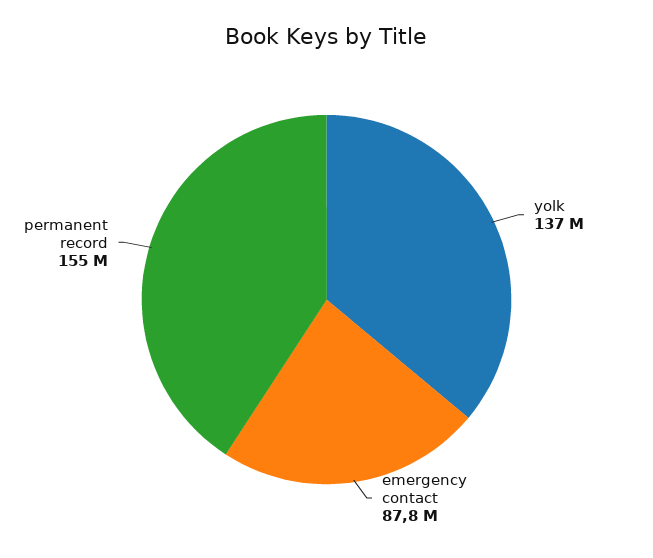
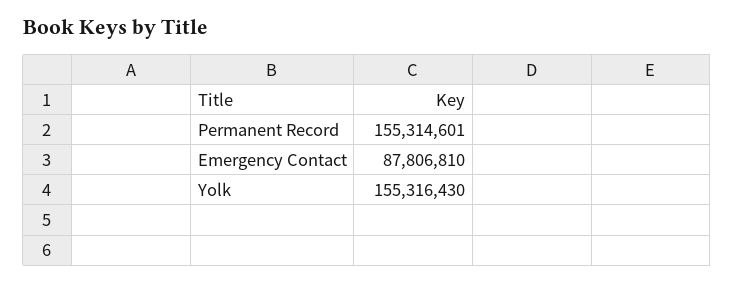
  {
-   "yolk": 137000000,
+   "yolk": 155316430,
    "emergency contact": 87806810,
    "permanent record": 155314601
  }

